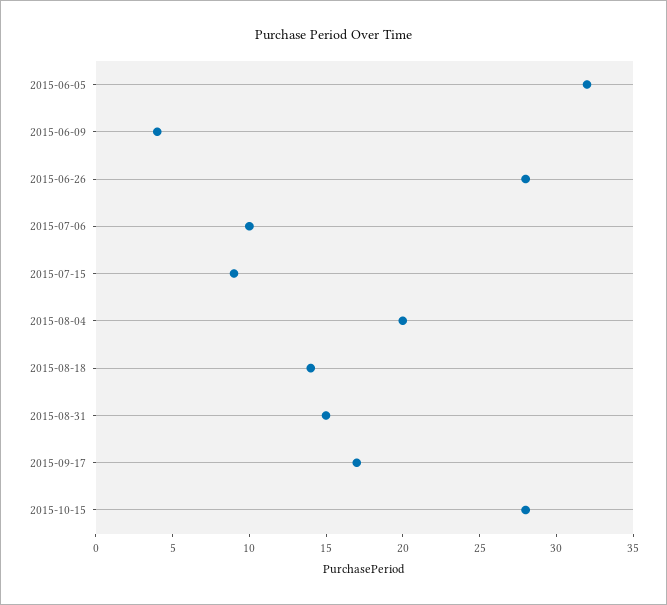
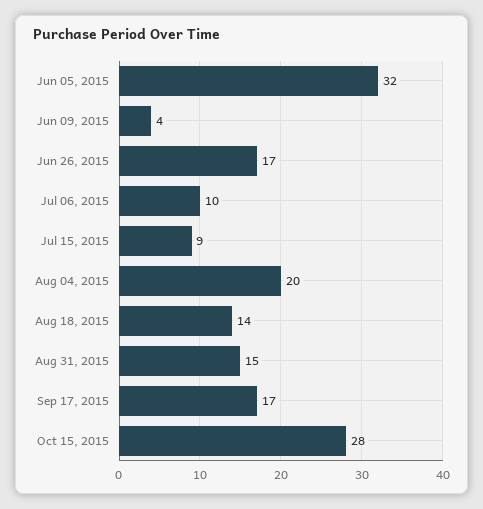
  {
    "2015-06-05": 32,
    "2015-06-09": 4,
-   "2015-06-26": 28,
+   "2015-06-26": 17,
    "2015-07-06": 10,
    "2015-07-15": 9,
    "2015-08-04": 20,
    "2015-08-18": 14,
    "2015-08-31": 15,
    "2015-09-17": 17,
    "2015-10-15": 28
  }

